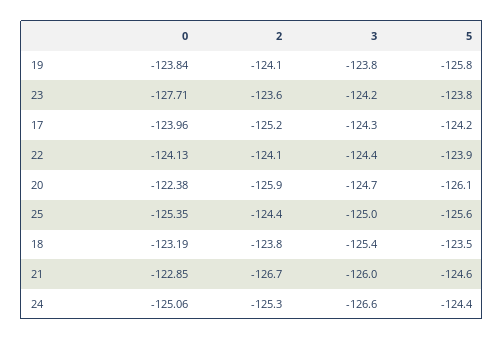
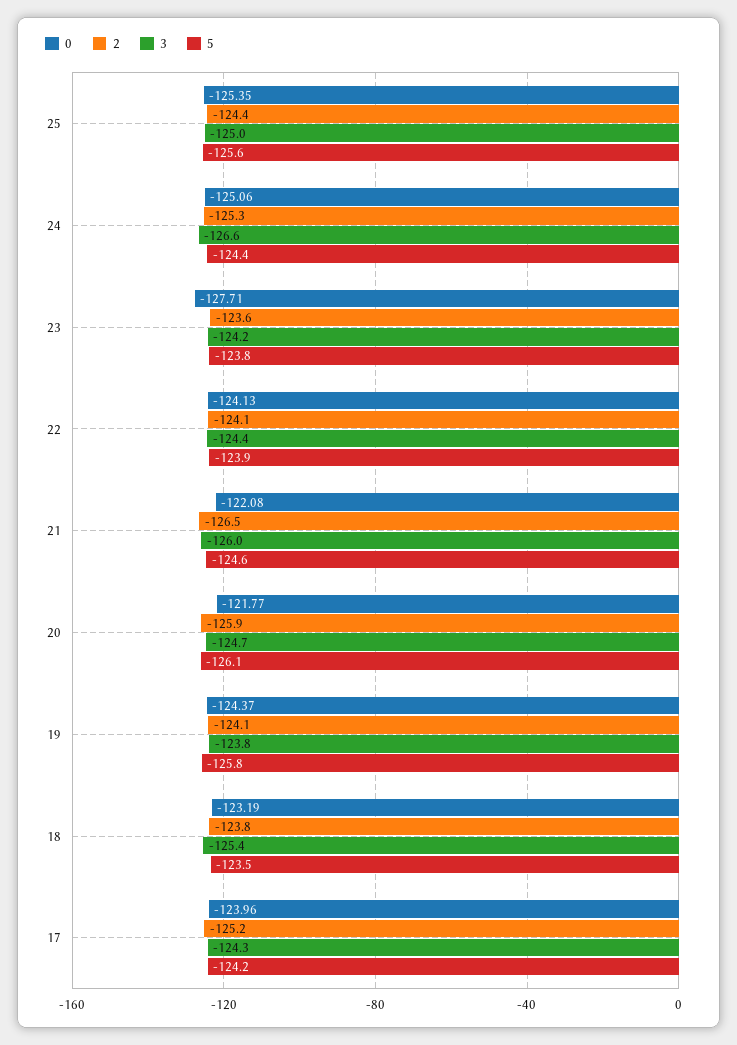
  {
    "0": {
-     "19": -123.84,
+     "19": -124.37,
      "23": -127.71,
      "17": -123.96,
      "22": -124.13,
-     "20": -122.38,
+     "20": -121.77,
      "25": -125.35,
      "18": -123.19,
-     "21": -122.85,
+     "21": -122.08,
      "24": -125.06
    },
    "2": {
      "19": -124.1,
      "23": -123.6,
      "17": -125.2,
      "22": -124.1,
      "20": -125.9,
      "25": -124.4,
      "18": -123.8,
-     "21": -126.7,
+     "21": -126.5,
      "24": -125.3
    },
    "3": {
      "19": -123.8,
      "23": -124.2,
      "17": -124.3,
      "22": -124.4,
      "20": -124.7,
      "25": -125,
      "18": -125.4,
      "21": -126,
      "24": -126.6
    },
    "5": {
      "19": -125.8,
      "23": -123.8,
      "17": -124.2,
      "22": -123.9,
      "20": -126.1,
      "25": -125.6,
      "18": -123.5,
      "21": -124.6,
      "24": -124.4
    }
  }

